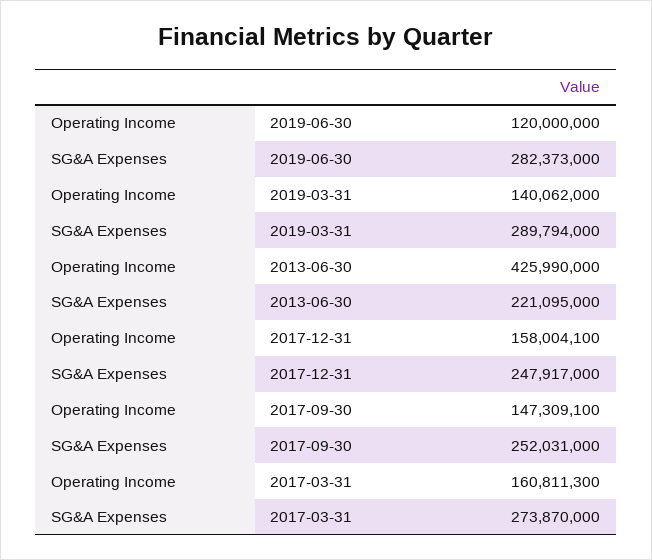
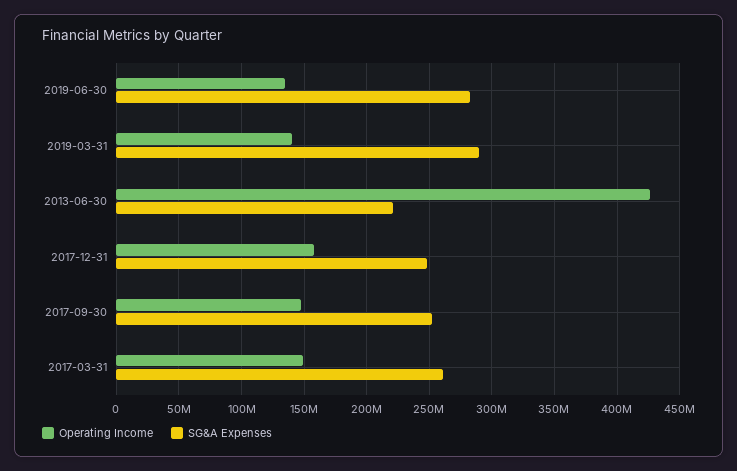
  {
    "Operating Income": {
-     "2019-06-30": 120000000,
+     "2019-06-30": 135000000,
      "2019-03-31": 140062000,
      "2013-06-30": 425990000,
      "2017-12-31": 158004100,
      "2017-09-30": 147309100,
-     "2017-03-31": 160811300
+     "2017-03-31": 150000000
    },
    "SG&A Expenses": {
      "2019-06-30": 282373000,
      "2019-03-31": 289794000,
      "2013-06-30": 221095000,
      "2017-12-31": 247917000,
      "2017-09-30": 252031000,
-     "2017-03-31": 273870000
+     "2017-03-31": 260000000
    }
  }

